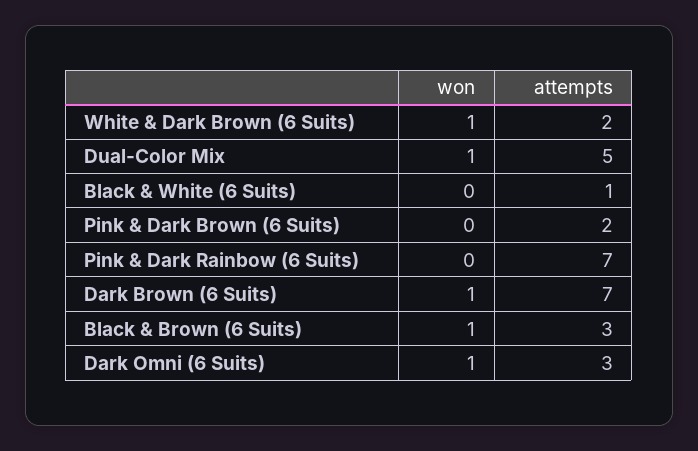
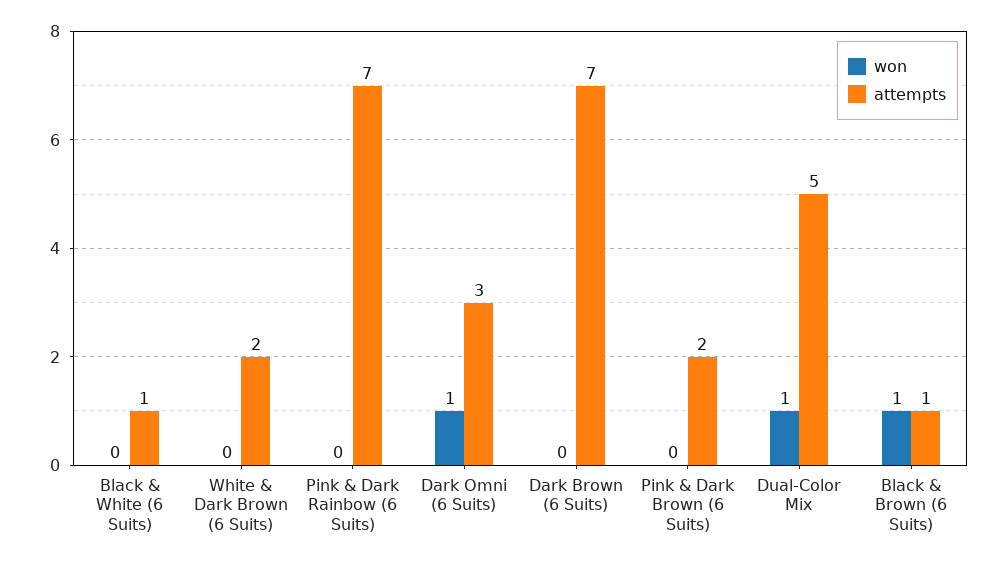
  {
    "won": {
-     "White & Dark Brown (6 Suits)": 1,
+     "White & Dark Brown (6 Suits)": 0,
      "Dual-Color Mix": 1,
      "Black & White (6 Suits)": 0,
      "Pink & Dark Brown (6 Suits)": 0,
      "Pink & Dark Rainbow (6 Suits)": 0,
-     "Dark Brown (6 Suits)": 1,
+     "Dark Brown (6 Suits)": 0,
      "Black & Brown (6 Suits)": 1,
      "Dark Omni (6 Suits)": 1
    },
    "attempts": {
      "White & Dark Brown (6 Suits)": 2,
      "Dual-Color Mix": 5,
      "Black & White (6 Suits)": 1,
      "Pink & Dark Brown (6 Suits)": 2,
      "Pink & Dark Rainbow (6 Suits)": 7,
      "Dark Brown (6 Suits)": 7,
-     "Black & Brown (6 Suits)": 3,
+     "Black & Brown (6 Suits)": 1,
      "Dark Omni (6 Suits)": 3
    }
  }

